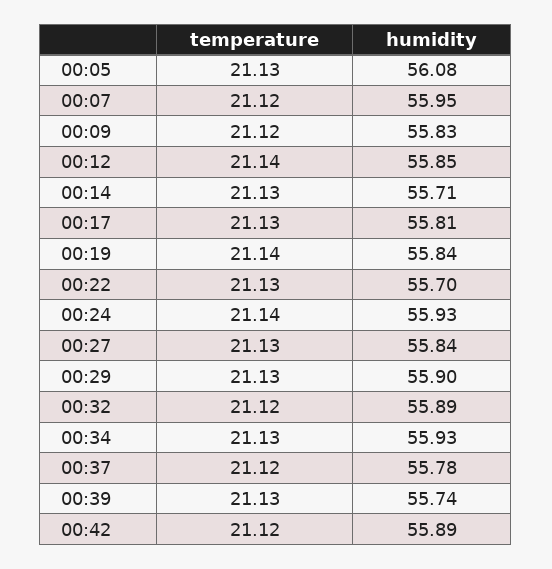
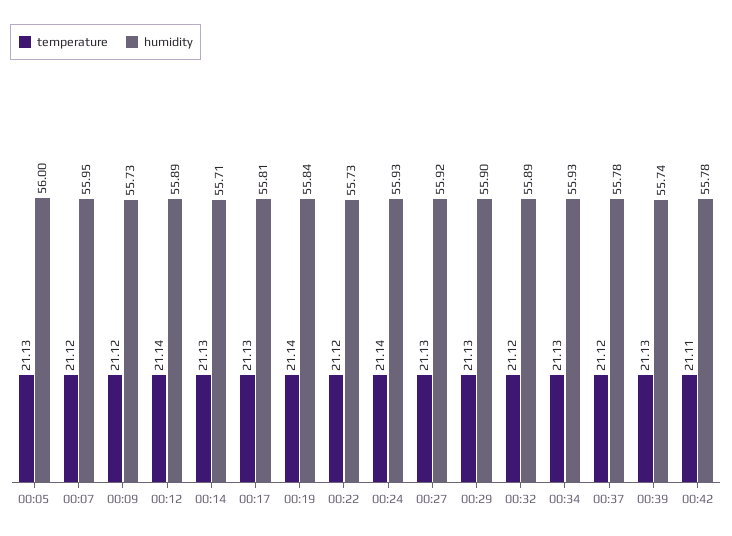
  {
    "temperature": {
      "00:05": 21.13,
      "00:07": 21.12,
      "00:09": 21.12,
      "00:12": 21.14,
      "00:14": 21.13,
      "00:17": 21.13,
      "00:19": 21.14,
-     "00:22": 21.13,
+     "00:22": 21.12,
      "00:24": 21.14,
      "00:27": 21.13,
      "00:29": 21.13,
      "00:32": 21.12,
      "00:34": 21.13,
      "00:37": 21.12,
      "00:39": 21.13,
-     "00:42": 21.12
+     "00:42": 21.11
    },
    "humidity": {
-     "00:05": 56.08,
+     "00:05": 56,
      "00:07": 55.95,
-     "00:09": 55.83,
+     "00:09": 55.73,
-     "00:12": 55.85,
+     "00:12": 55.89,
      "00:14": 55.71,
      "00:17": 55.81,
      "00:19": 55.84,
-     "00:22": 55.7,
+     "00:22": 55.73,
      "00:24": 55.93,
-     "00:27": 55.84,
+     "00:27": 55.92,
      "00:29": 55.9,
      "00:32": 55.89,
      "00:34": 55.93,
      "00:37": 55.78,
      "00:39": 55.74,
-     "00:42": 55.89
+     "00:42": 55.78
    }
  }

